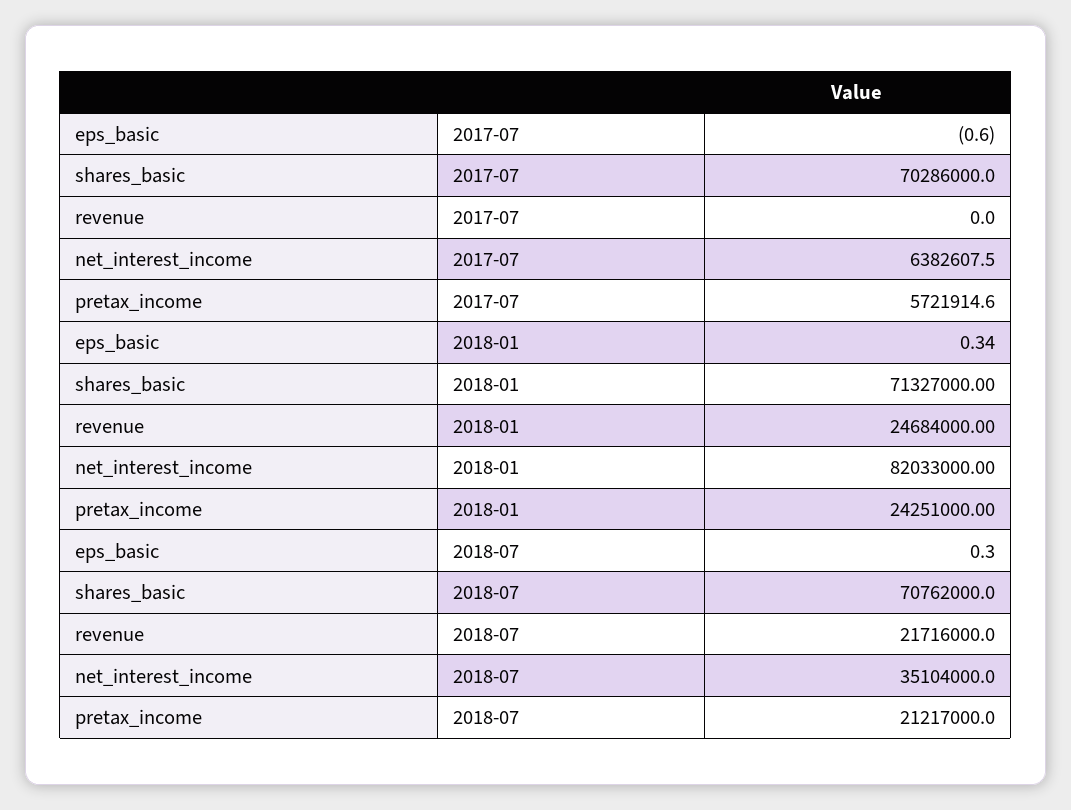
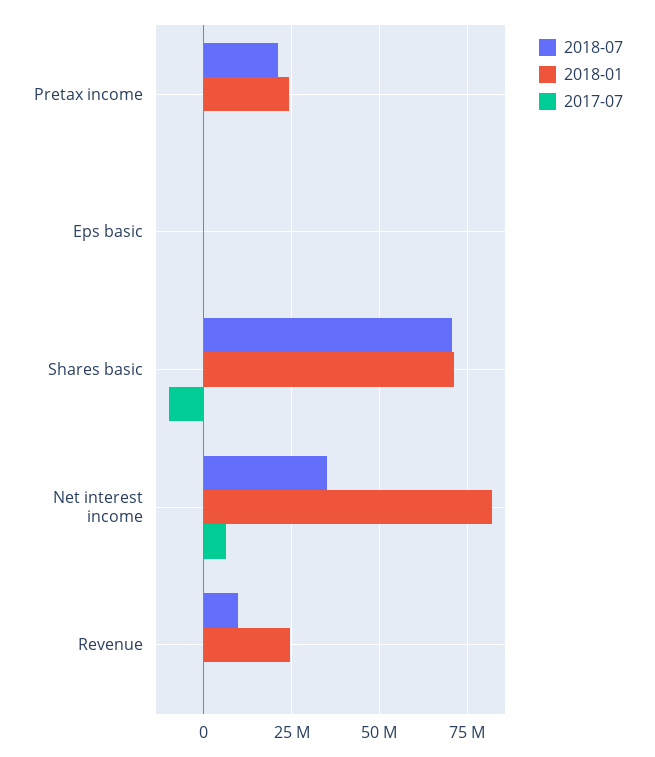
  {
    "2017-07": {
      "eps_basic": -0.6,
-     "shares_basic": 70286000,
+     "shares_basic": -10000000,
      "revenue": 0,
      "net_interest_income": 6382607.5,
-     "pretax_income": 5721914.6
+     "pretax_income": 0
    },
    "2018-01": {
      "eps_basic": 0.34,
      "shares_basic": 71327000,
      "revenue": 24684000,
      "net_interest_income": 82033000,
      "pretax_income": 24251000
    },
    "2018-07": {
      "eps_basic": 0.3,
      "shares_basic": 70762000,
-     "revenue": 21716000,
+     "revenue": 10000000,
      "net_interest_income": 35104000,
      "pretax_income": 21217000
    }
  }

